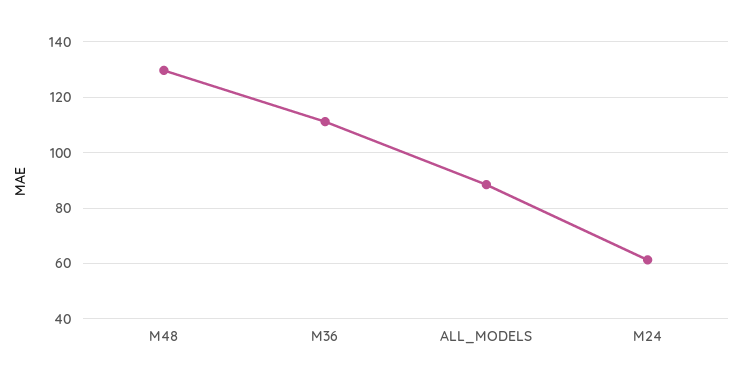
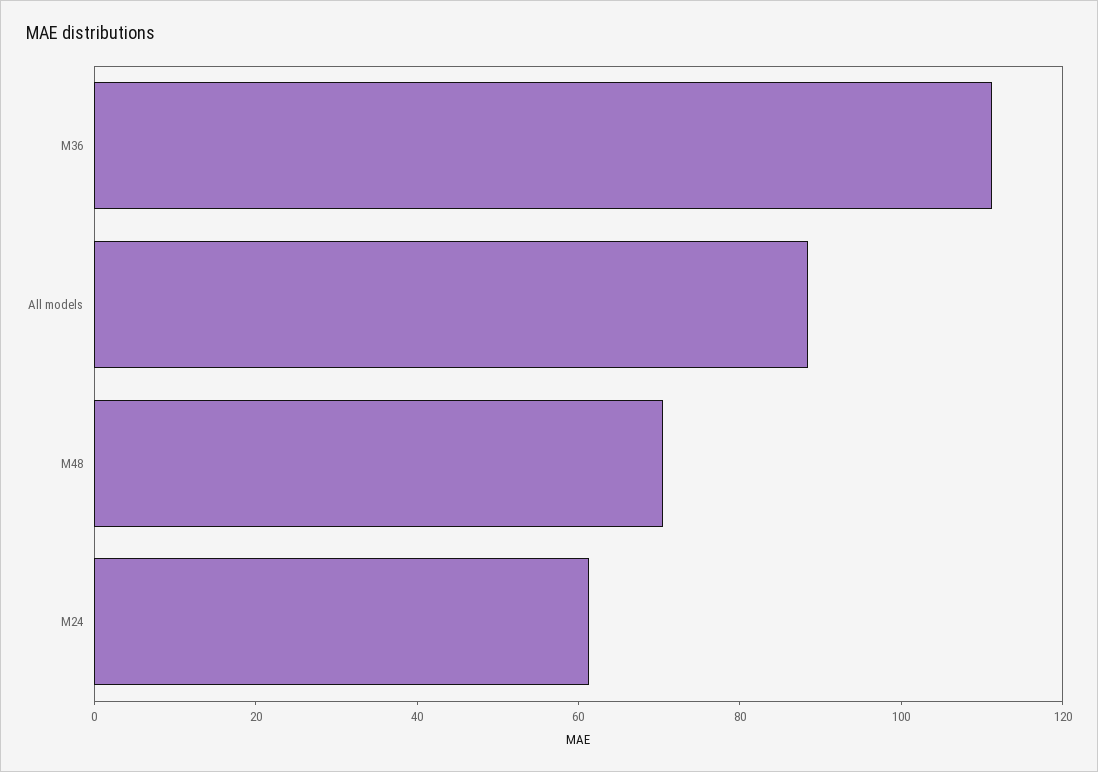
  {
-   "M48": 130,
+   "M48": 70,
    "M36": 110,
    "ALL_MODELS": 87.5,
    "M24": 62.5
  }

